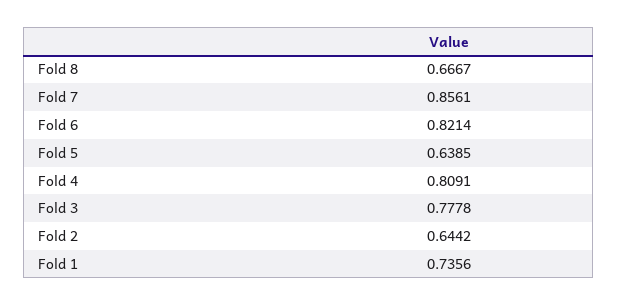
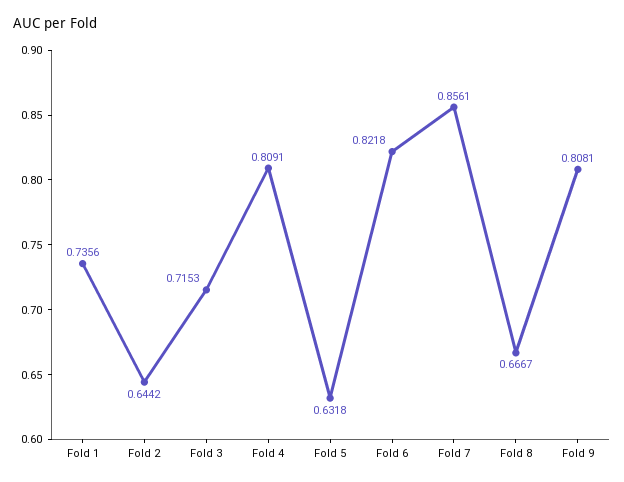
  {
    "Fold 8": 0.6667,
    "Fold 7": 0.8561,
-   "Fold 6": 0.8214,
+   "Fold 6": 0.8218,
-   "Fold 5": 0.6385,
+   "Fold 5": 0.6318,
    "Fold 4": 0.8091,
-   "Fold 3": 0.7778,
+   "Fold 3": 0.7153,
    "Fold 2": 0.6442,
-   "Fold 1": 0.7356
+   "Fold 1": 0.7356,
+   "Fold 9": 0.8081
  }

